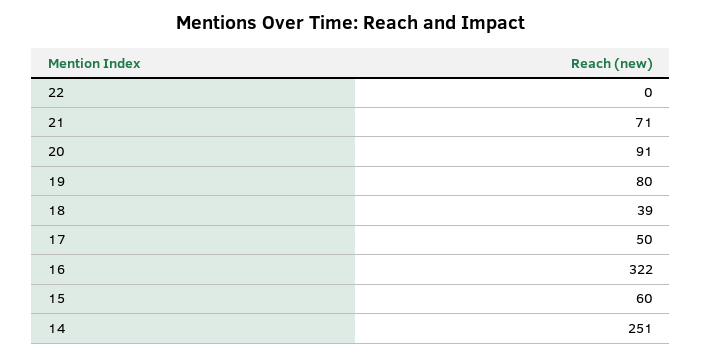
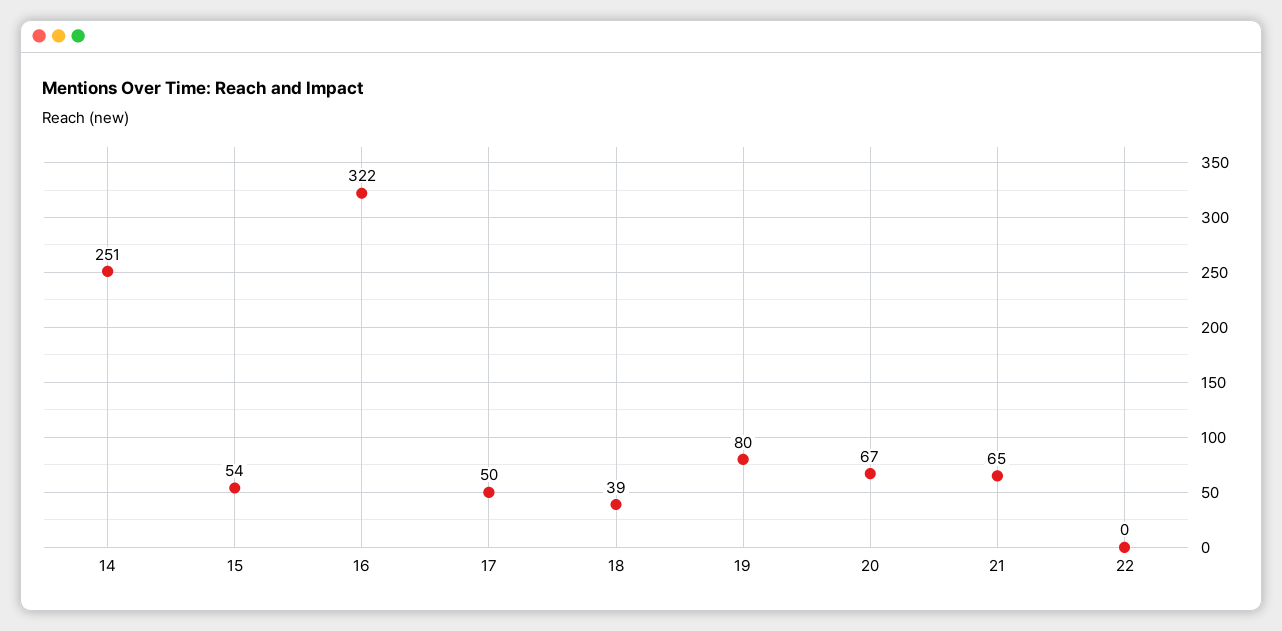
  {
    "22": 0,
-   "21": 71,
+   "21": 65,
-   "20": 91,
+   "20": 67,
    "19": 80,
    "18": 39,
    "17": 50,
    "16": 322,
-   "15": 60,
+   "15": 54,
    "14": 251
  }

